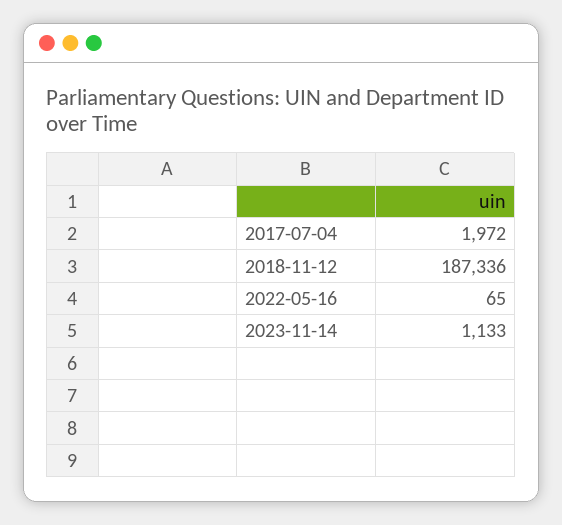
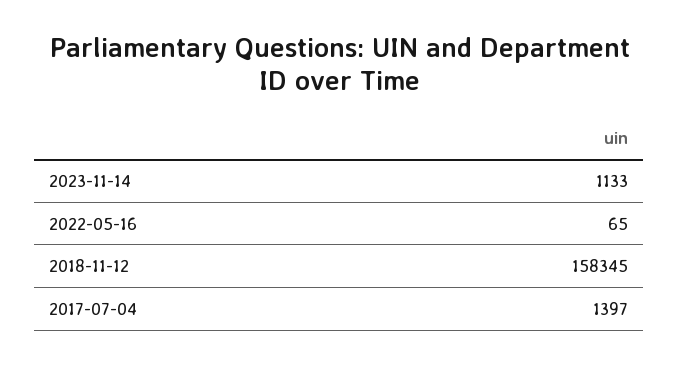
  {
-   "2017-07-04": 1972,
+   "2017-07-04": 1397,
-   "2018-11-12": 187336,
+   "2018-11-12": 158345,
    "2022-05-16": 65,
    "2023-11-14": 1133
  }

